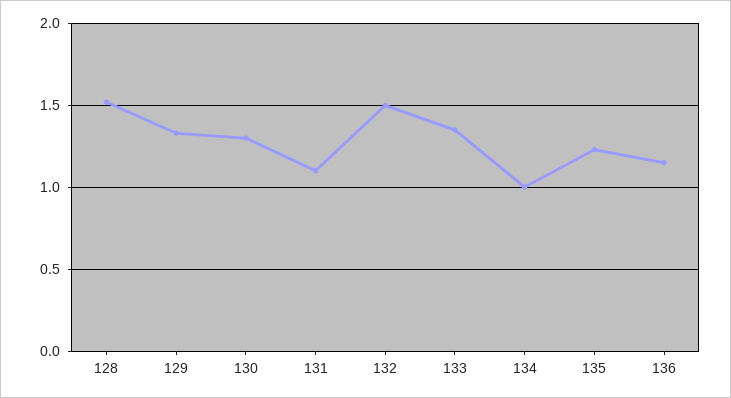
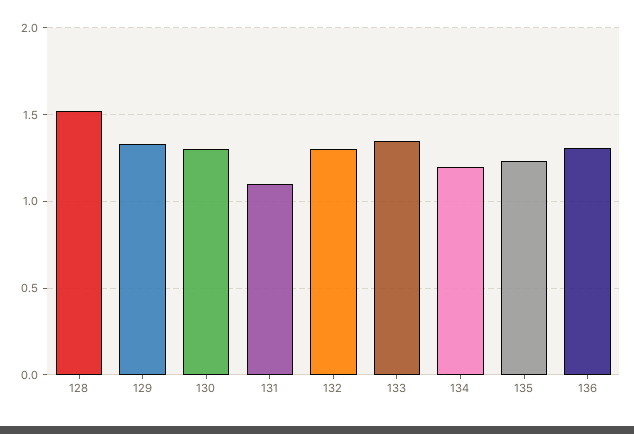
  {
    "128": 1.5,
    "129": 1.35,
    "130": 1.3,
    "131": 1.1,
-   "132": 1.5,
+   "132": 1.3,
    "133": 1.35,
-   "134": 1,
+   "134": 1.2,
    "135": 1.25,
-   "136": 1.15
+   "136": 1.3
  }

